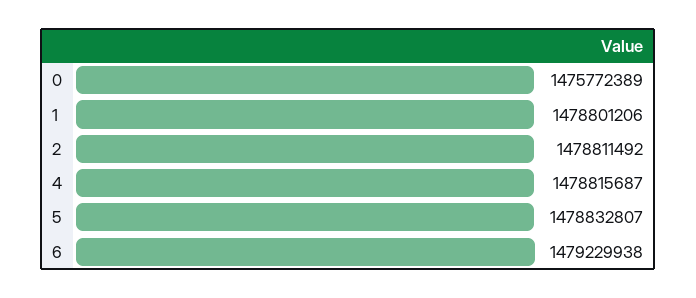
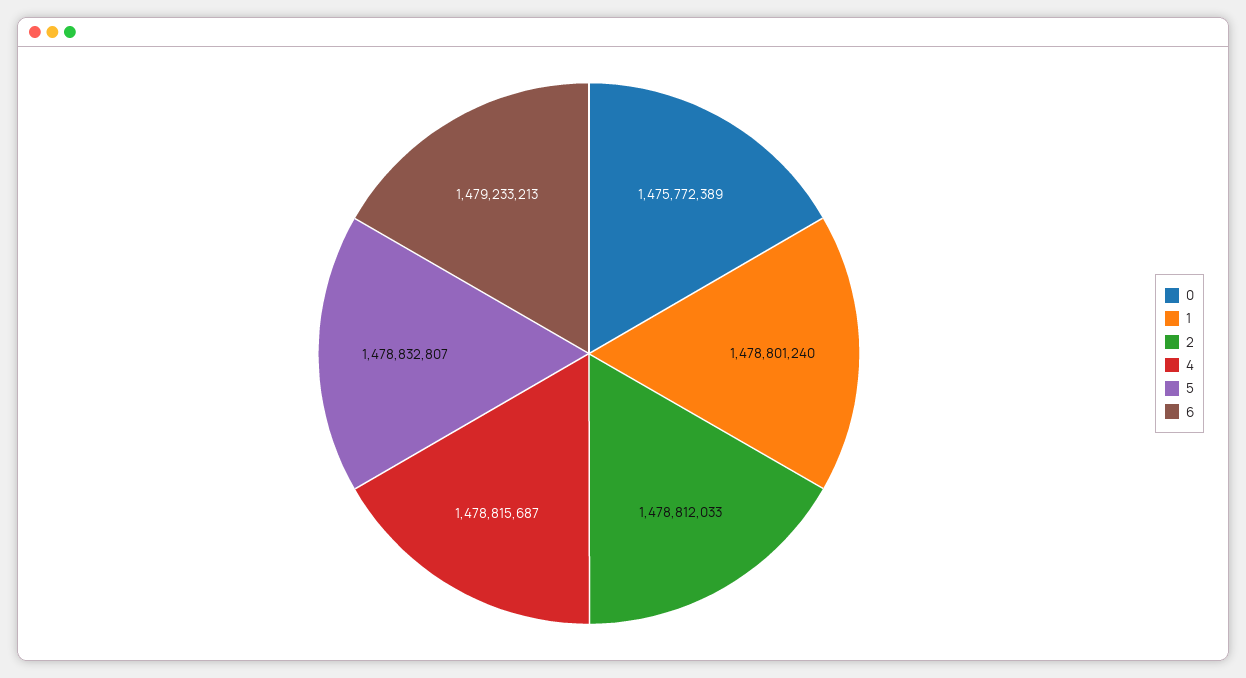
  {
    "0": 1475772389,
-   "1": 1478801206,
+   "1": 1478801240,
-   "2": 1478811492,
+   "2": 1478812033,
    "4": 1478815687,
    "5": 1478832807,
-   "6": 1479229938
+   "6": 1479233213
  }

